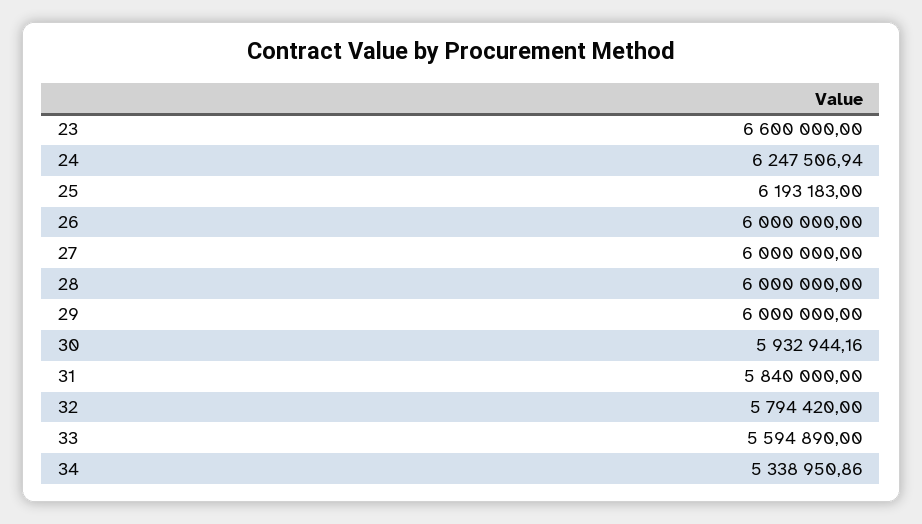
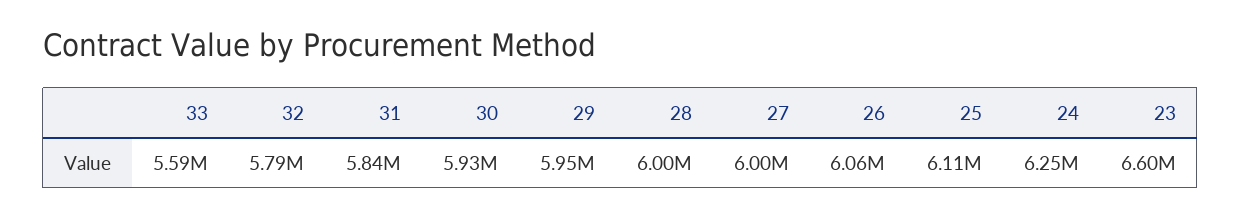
  {
    "23": 6600000,
    "24": 6247506.94,
-   "25": 6193183,
+   "25": 6110000,
-   "26": 6000000,
+   "26": 6060000,
    "27": 6000000,
    "28": 6000000,
-   "29": 6000000,
+   "29": 5950000,
    "30": 5932944.16,
    "31": 5840000,
    "32": 5794420,
-   "33": 5594890,
+   "33": 5594890
-   "34": 5338950.86
  }

